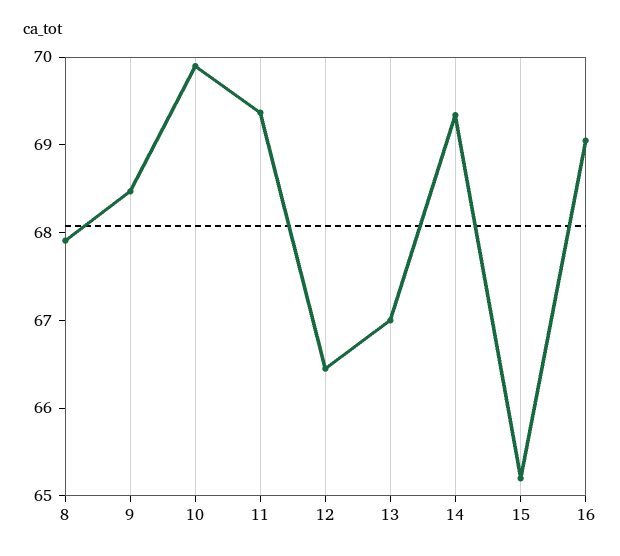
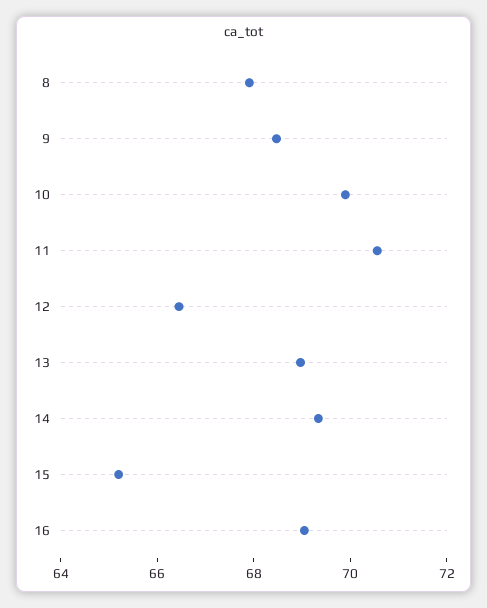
  {
    "8": 68,
    "9": 68.4,
    "10": 70,
-   "11": 69.4,
+   "11": 70.5,
    "12": 66.4,
-   "13": 67,
+   "13": 69,
    "14": 69.4,
    "15": 65.2,
    "16": 69
  }

